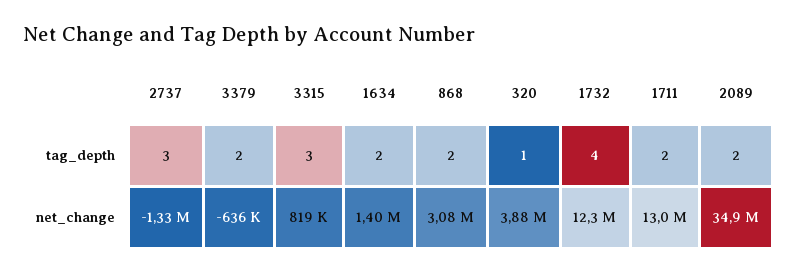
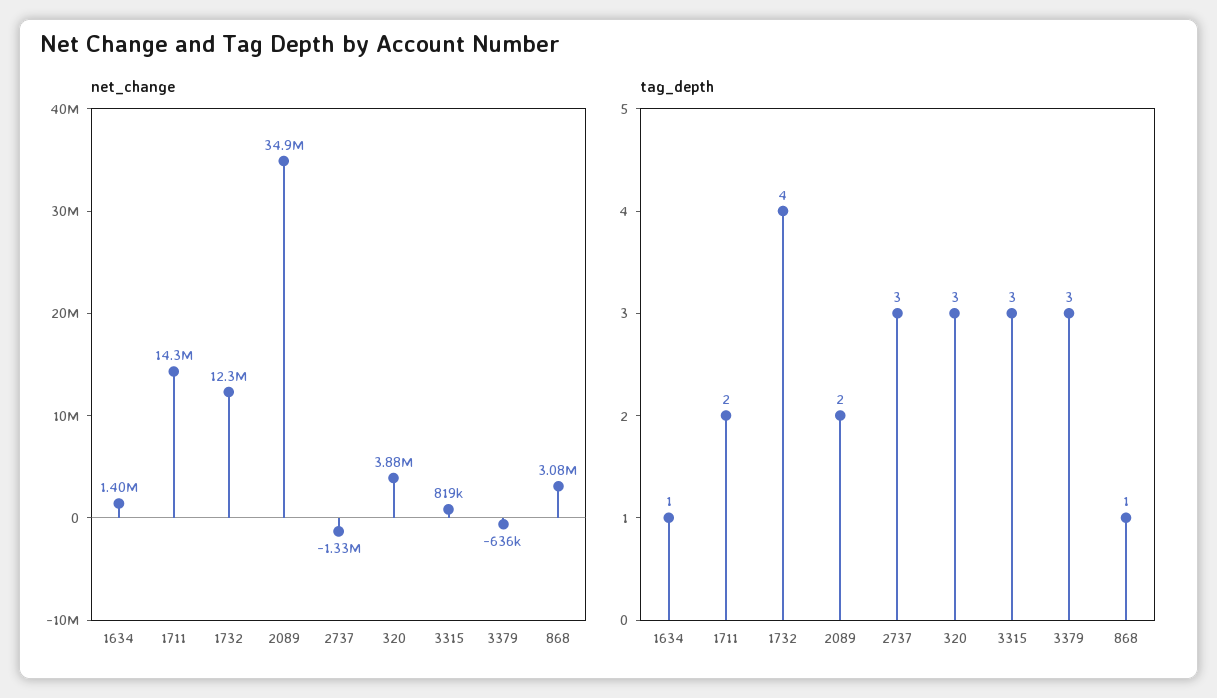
  {
    "tag_depth": {
      "2737": 3,
-     "3379": 2,
+     "3379": 3,
      "3315": 3,
-     "1634": 2,
+     "1634": 1,
-     "868": 2,
+     "868": 1,
-     "320": 1,
+     "320": 3,
      "1732": 4,
      "1711": 2,
      "2089": 2
    },
    "net_change": {
      "2737": -1330000,
      "3379": -636000,
      "3315": 819000,
      "1634": 1400000,
      "868": 3080000,
      "320": 3880000,
      "1732": 12300000,
-     "1711": 13000000,
+     "1711": 14300000,
      "2089": 34900000
    }
  }

